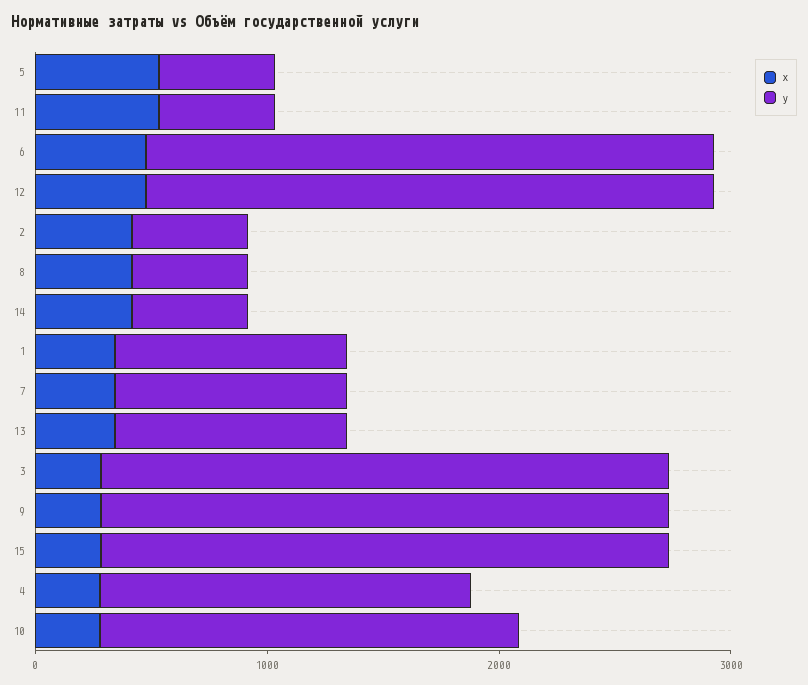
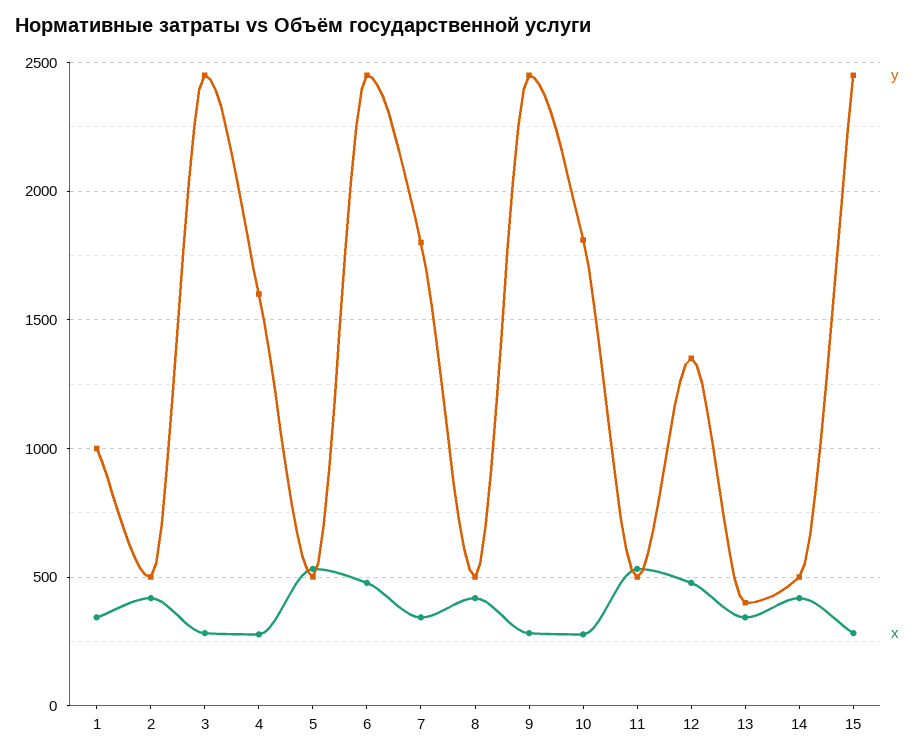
  {
    "x": {
      "5": 550,
      "11": 550,
      "6": 500,
      "12": 500,
      "2": 400,
      "8": 400,
      "14": 400,
      "1": 350,
      "7": 350,
      "13": 350,
      "3": 300,
      "9": 300,
      "15": 300,
      "4": 300,
      "10": 300
    },
    "y": {
      "5": 500,
      "11": 500,
      "6": 2450,
-     "12": 2400,
+     "12": 1350,
      "2": 500,
      "8": 500,
      "14": 500,
      "1": 1000,
-     "7": 1000,
+     "7": 1800,
-     "13": 1000,
+     "13": 400,
      "3": 2450,
      "9": 2450,
      "15": 2450,
      "4": 1600,
      "10": 1800
    }
  }

